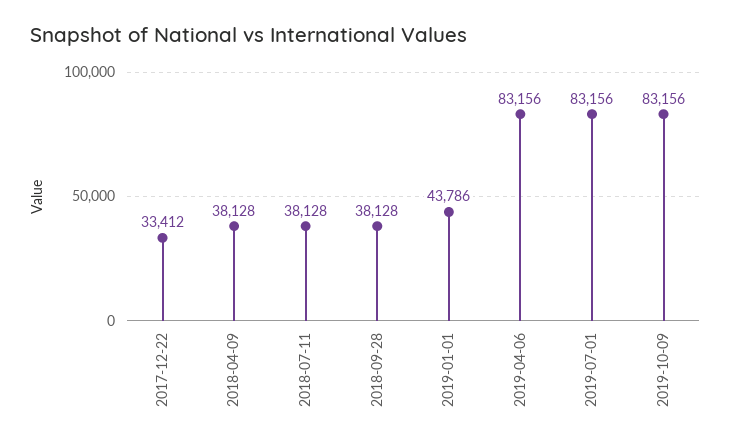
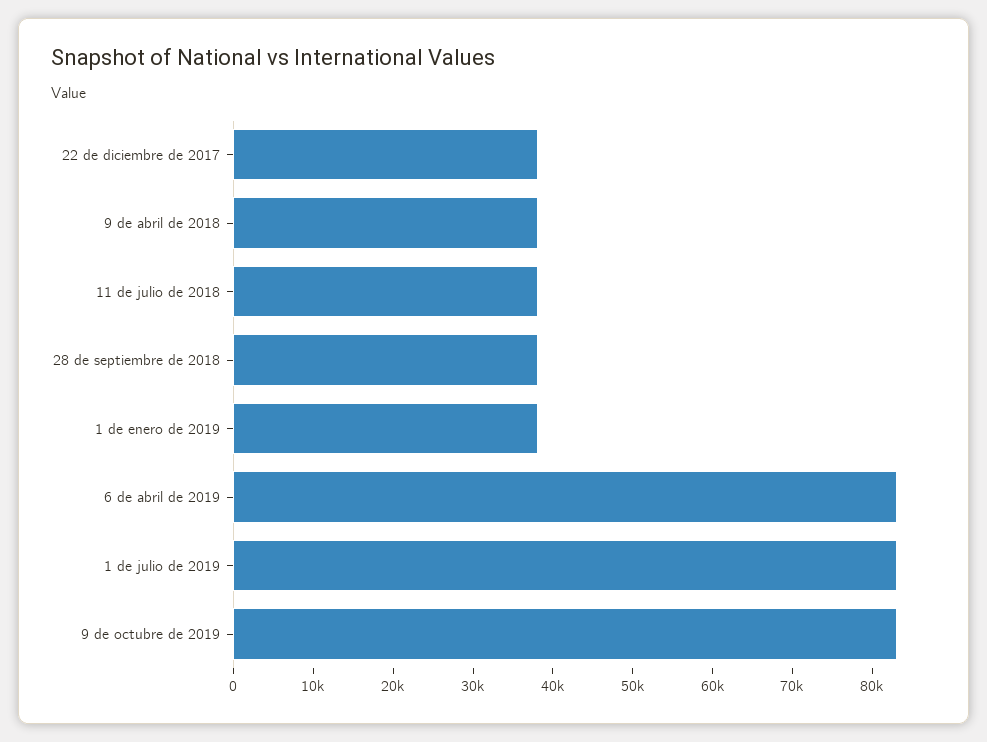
  {
-   "2017-12-22": 33412,
+   "2017-12-22": 38000,
    "2018-04-09": 38128,
    "2018-07-11": 38128,
    "2018-09-28": 38128,
-   "2019-01-01": 43786,
+   "2019-01-01": 38000,
    "2019-04-06": 83156,
    "2019-07-01": 83156,
    "2019-10-09": 83156
  }

